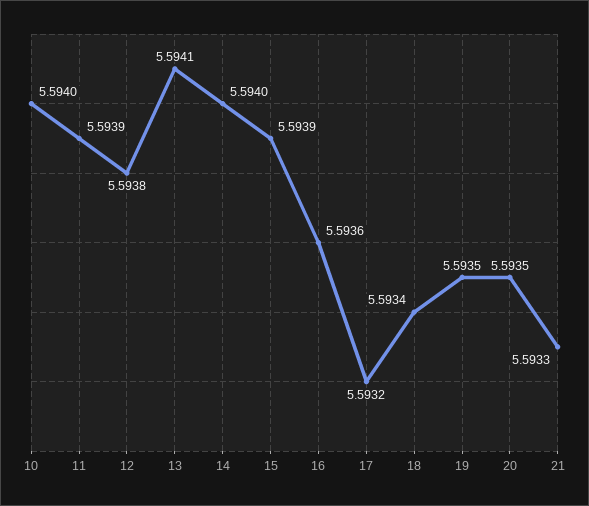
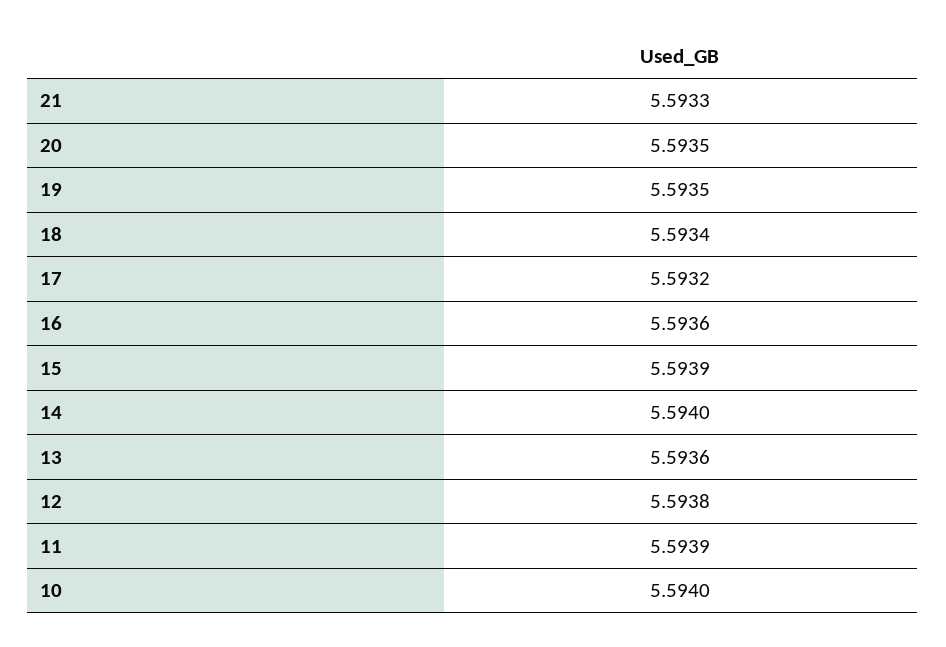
  {
    "10": 5.594,
    "11": 5.5939,
    "12": 5.5938,
-   "13": 5.5941,
+   "13": 5.5936,
    "14": 5.594,
    "15": 5.5939,
    "16": 5.5936,
    "17": 5.5932,
    "18": 5.5934,
    "19": 5.5935,
    "20": 5.5935,
    "21": 5.5933
  }

